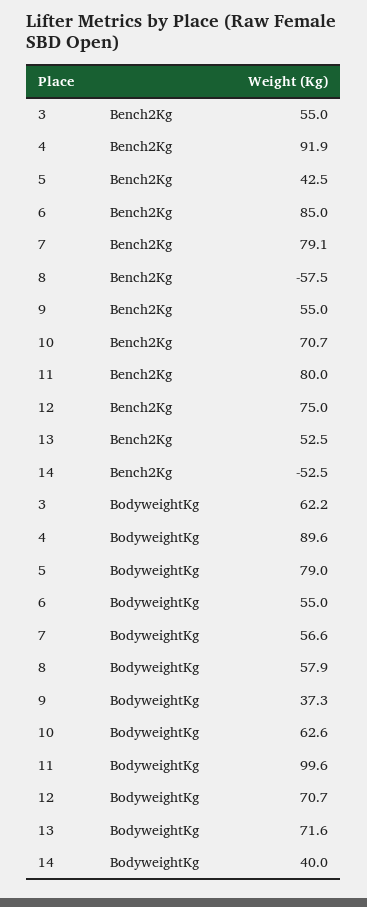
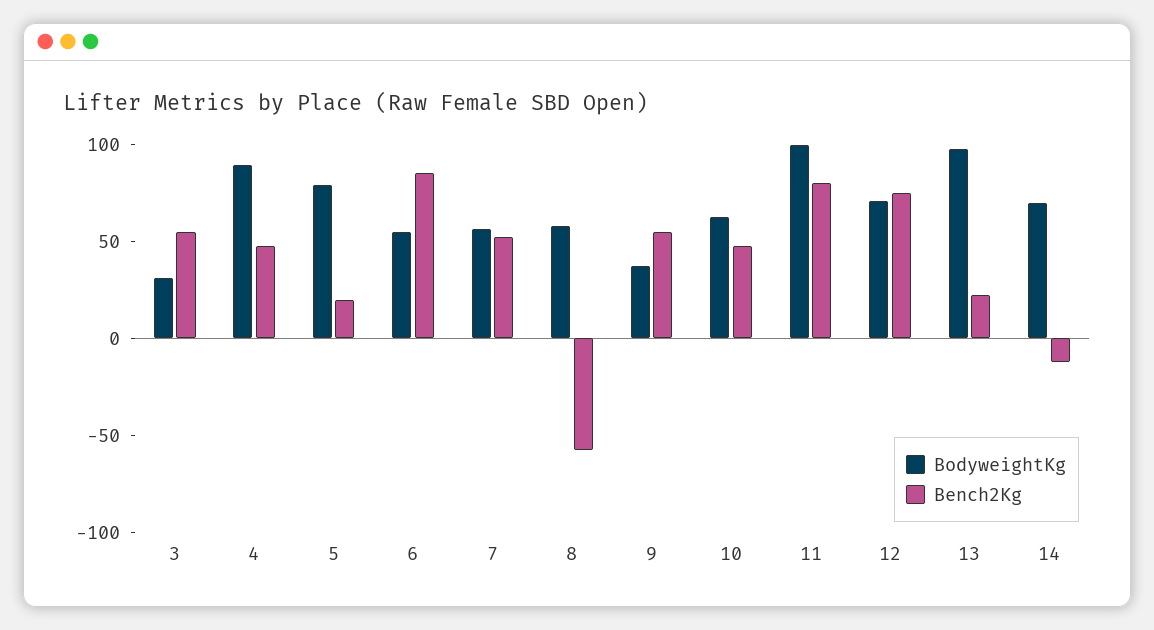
  {
    "Bench2Kg": {
      "3": 55,
-     "4": 91.9,
+     "4": 50,
-     "5": 42.5,
+     "5": 20,
      "6": 85,
-     "7": 79.1,
+     "7": 50,
      "8": -57.5,
      "9": 55,
-     "10": 70.7,
+     "10": 50,
      "11": 80,
      "12": 75,
-     "13": 52.5,
+     "13": 20,
-     "14": -52.5
+     "14": -10
    },
    "BodyweightKg": {
-     "3": 62.2,
+     "3": 30,
      "4": 89.6,
      "5": 79,
      "6": 55,
      "7": 56.6,
      "8": 57.9,
      "9": 37.3,
      "10": 62.6,
      "11": 99.6,
      "12": 70.7,
-     "13": 71.6,
+     "13": 100,
-     "14": 40
+     "14": 70
    }
  }

